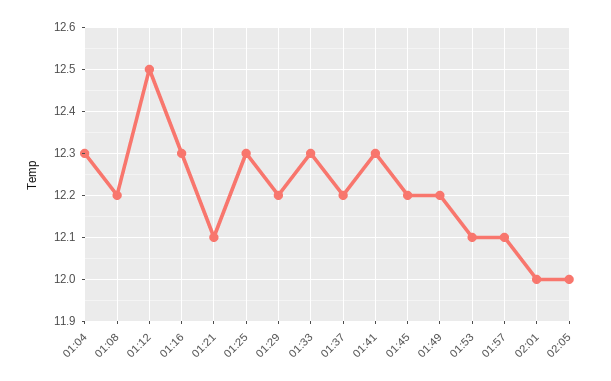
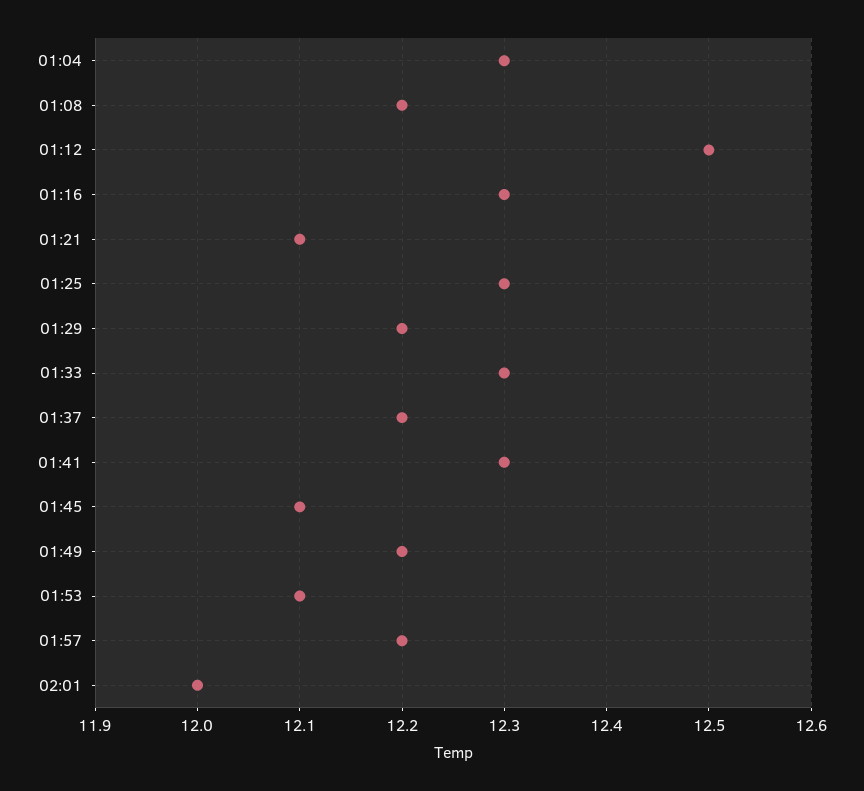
  {
    "01:04": 12.3,
    "01:08": 12.2,
    "01:12": 12.5,
    "01:16": 12.3,
    "01:21": 12.1,
    "01:25": 12.3,
    "01:29": 12.2,
    "01:33": 12.3,
    "01:37": 12.2,
    "01:41": 12.3,
-   "01:45": 12.2,
+   "01:45": 12.1,
    "01:49": 12.2,
    "01:53": 12.1,
-   "01:57": 12.1,
+   "01:57": 12.2,
-   "02:01": 12,
+   "02:01": 12
-   "02:05": 12
  }

